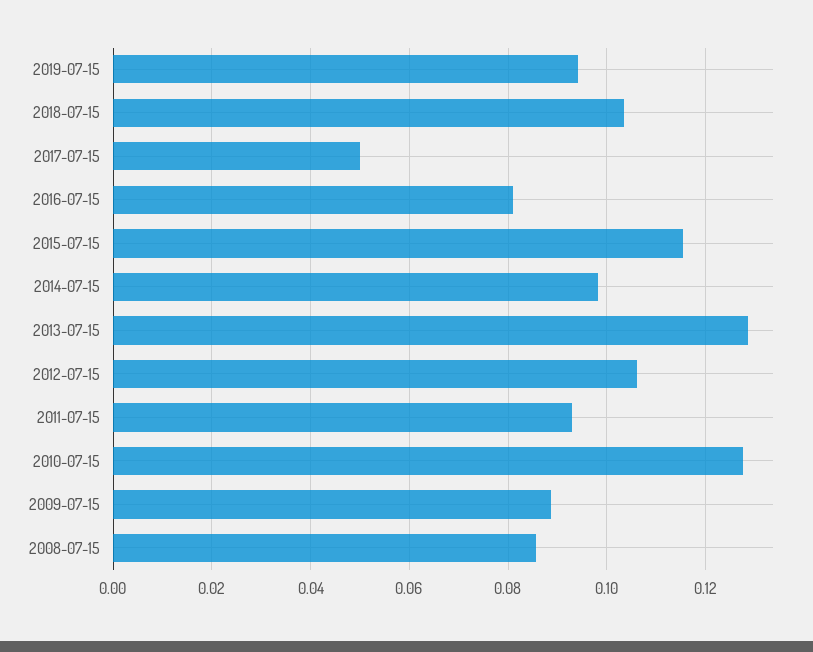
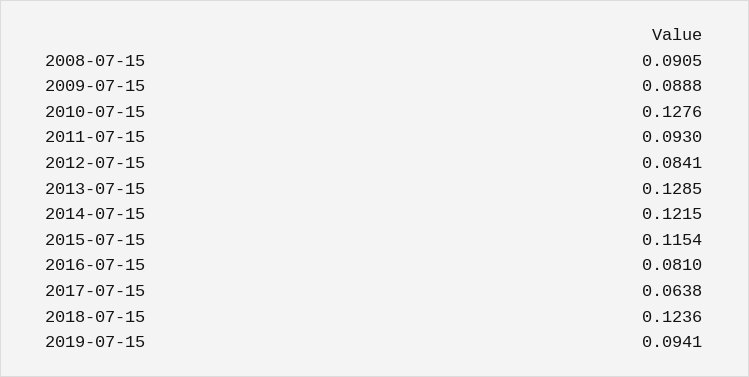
  {
    "2019-07-15": 0.0941,
-   "2018-07-15": 0.104,
+   "2018-07-15": 0.1236,
-   "2017-07-15": 0.05,
+   "2017-07-15": 0.0638,
    "2016-07-15": 0.081,
    "2015-07-15": 0.1154,
-   "2014-07-15": 0.098,
+   "2014-07-15": 0.1215,
    "2013-07-15": 0.1285,
-   "2012-07-15": 0.106,
+   "2012-07-15": 0.0841,
    "2011-07-15": 0.093,
    "2010-07-15": 0.1276,
    "2009-07-15": 0.0888,
-   "2008-07-15": 0.086
+   "2008-07-15": 0.0905
  }

